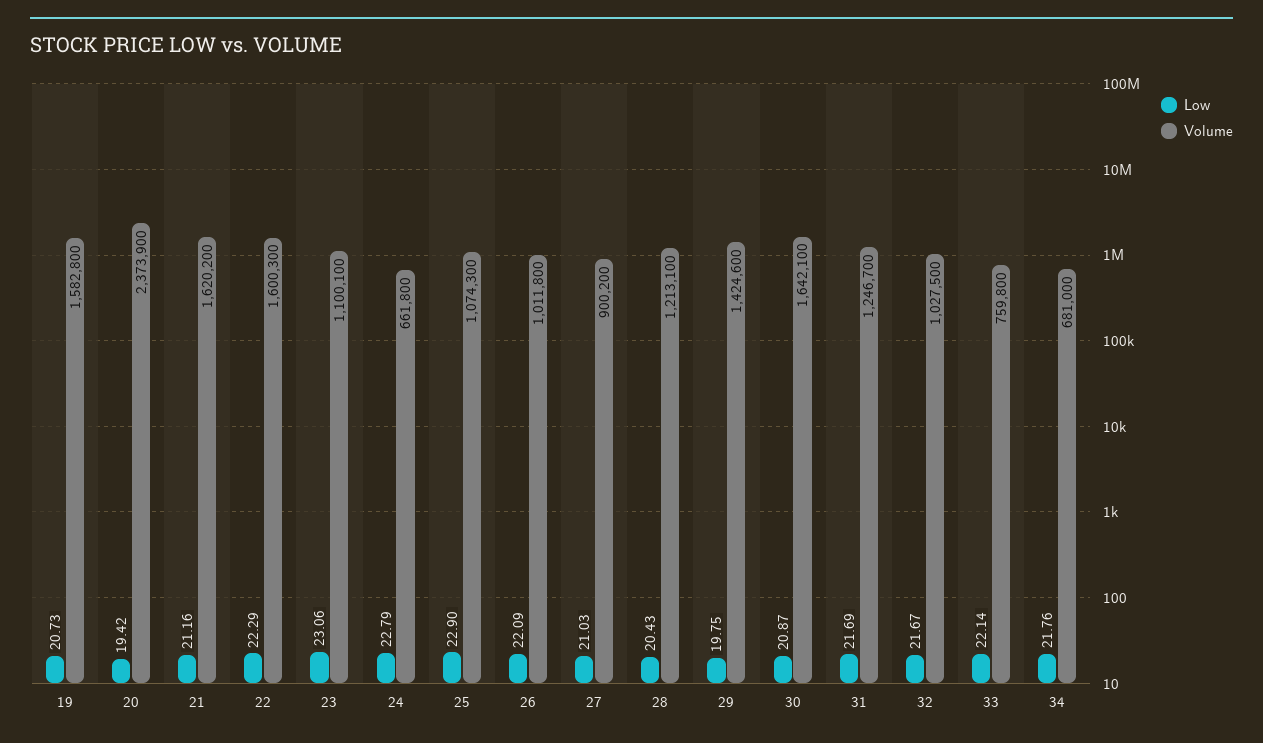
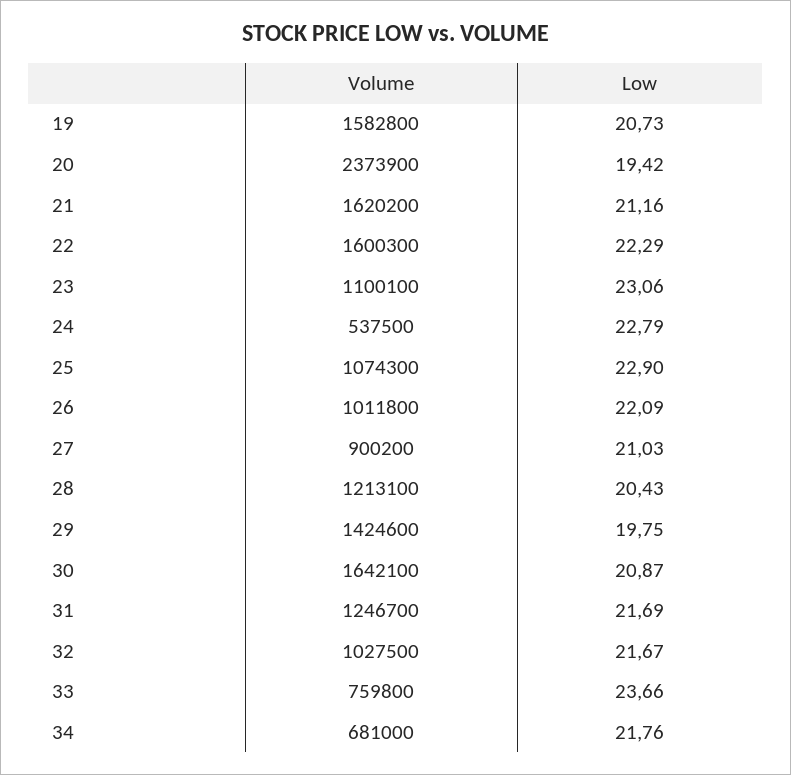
  {
    "Low": {
      "19": 20.73,
      "20": 19.42,
      "21": 21.16,
      "22": 22.29,
      "23": 23.06,
      "24": 22.79,
      "25": 22.9,
      "26": 22.09,
      "27": 21.03,
      "28": 20.43,
      "29": 19.75,
      "30": 20.87,
      "31": 21.69,
      "32": 21.67,
-     "33": 22.14,
+     "33": 23.66,
      "34": 21.76
    },
    "Volume": {
      "19": 1582800,
      "20": 2373900,
      "21": 1620200,
      "22": 1600300,
      "23": 1100100,
-     "24": 661800,
+     "24": 537500,
      "25": 1074300,
      "26": 1011800,
      "27": 900200,
      "28": 1213100,
      "29": 1424600,
      "30": 1642100,
      "31": 1246700,
      "32": 1027500,
      "33": 759800,
      "34": 681000
    }
  }

